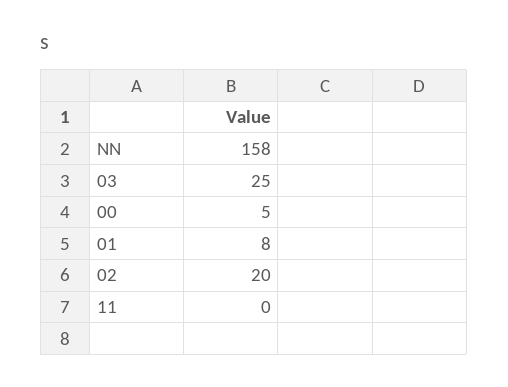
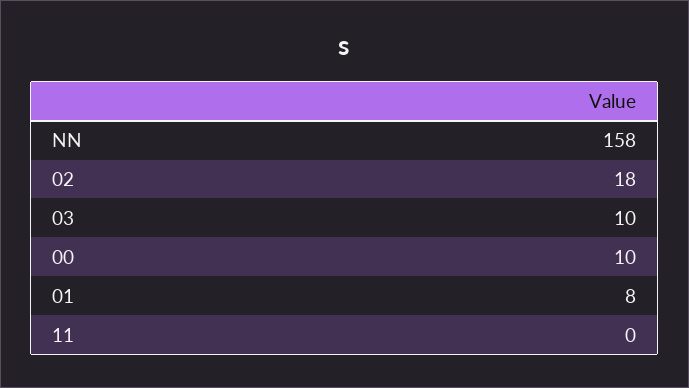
  {
    "NN": 158,
-   "03": 25,
+   "03": 10,
-   "00": 5,
+   "00": 10,
    "01": 8,
-   "02": 20,
+   "02": 18,
    "11": 0
  }

